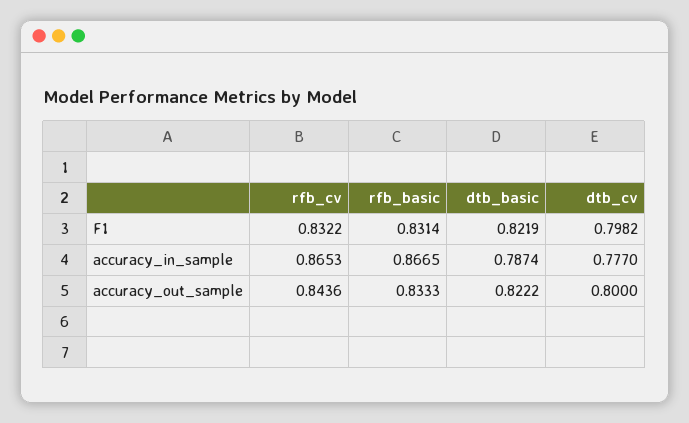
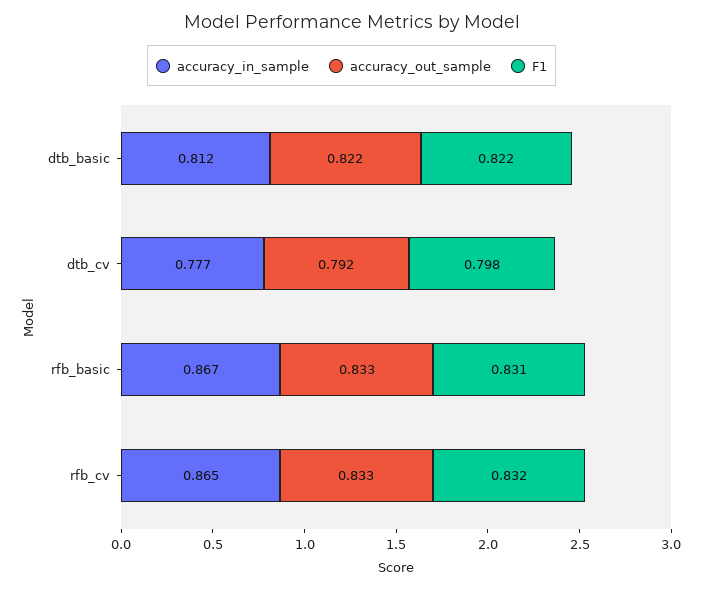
  {
    "F1": {
      "rfb_cv": 0.8322,
      "rfb_basic": 0.8314,
      "dtb_basic": 0.8219,
      "dtb_cv": 0.7982
    },
    "accuracy_in_sample": {
      "rfb_cv": 0.8653,
      "rfb_basic": 0.8665,
-     "dtb_basic": 0.7874,
+     "dtb_basic": 0.812,
      "dtb_cv": 0.777
    },
    "accuracy_out_sample": {
-     "rfb_cv": 0.8436,
+     "rfb_cv": 0.833,
      "rfb_basic": 0.8333,
      "dtb_basic": 0.8222,
-     "dtb_cv": 0.8
+     "dtb_cv": 0.792
    }
  }

